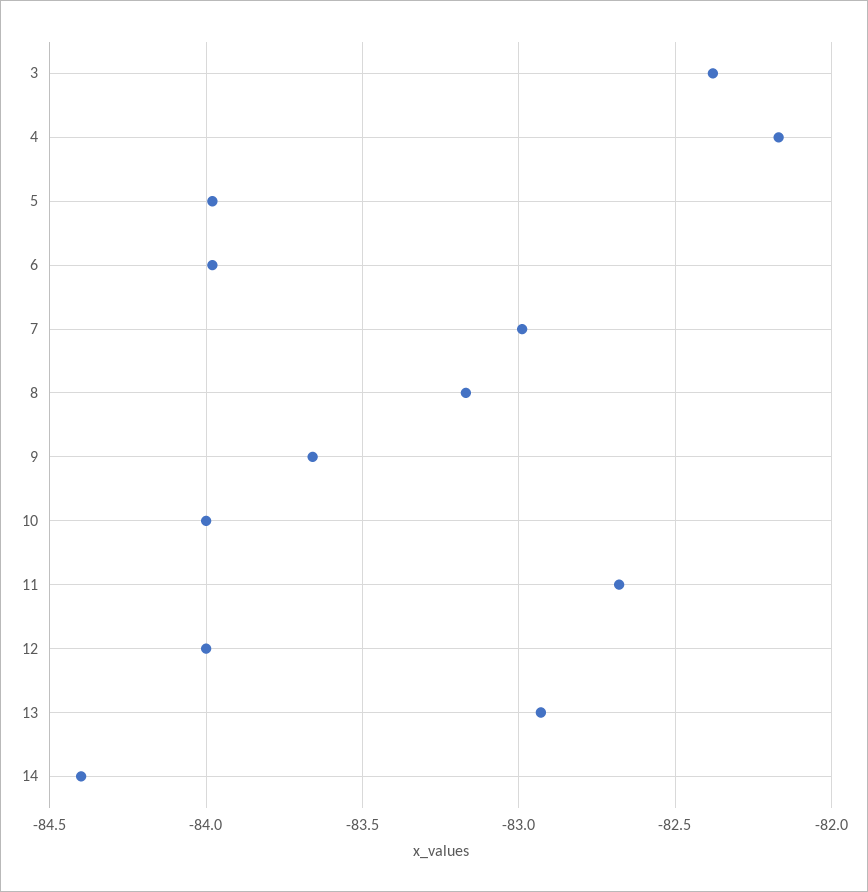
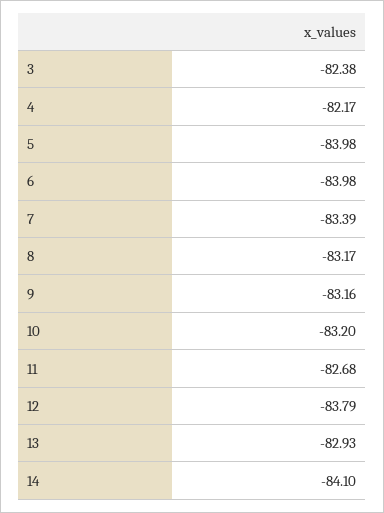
  {
    "3": -82.38,
    "4": -82.17,
    "5": -83.98,
    "6": -83.98,
-   "7": -83,
+   "7": -83.39,
    "8": -83.17,
-   "9": -83.65,
+   "9": -83.16,
-   "10": -84,
+   "10": -83.2,
    "11": -82.68,
-   "12": -84,
+   "12": -83.79,
    "13": -82.93,
-   "14": -84.4
+   "14": -84.1
  }

